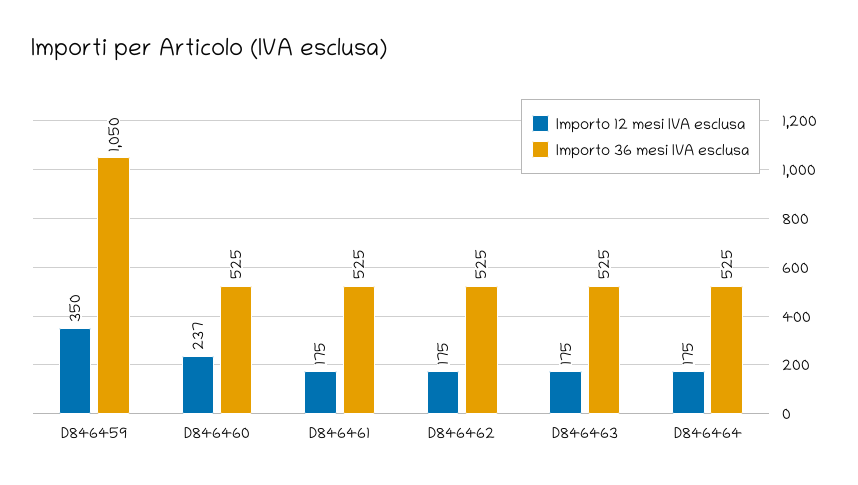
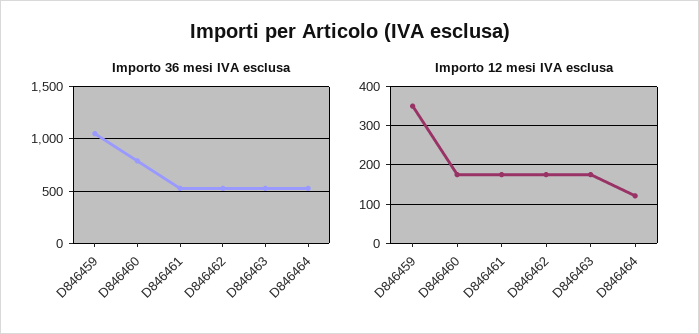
  {
    "Importo 12 mesi IVA esclusa": {
      "D846459": 350,
-     "D846460": 237,
+     "D846460": 180,
      "D846461": 175,
      "D846462": 175,
      "D846463": 175,
-     "D846464": 175
+     "D846464": 120
    },
    "Importo 36 mesi IVA esclusa": {
      "D846459": 1050,
-     "D846460": 525,
+     "D846460": 800,
      "D846461": 525,
      "D846462": 525,
      "D846463": 525,
      "D846464": 525
    }
  }

